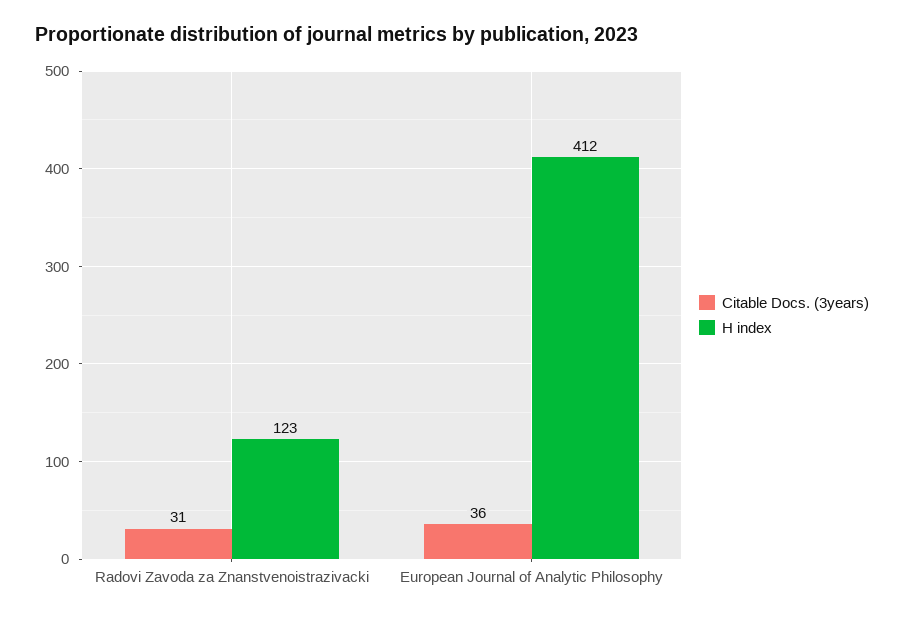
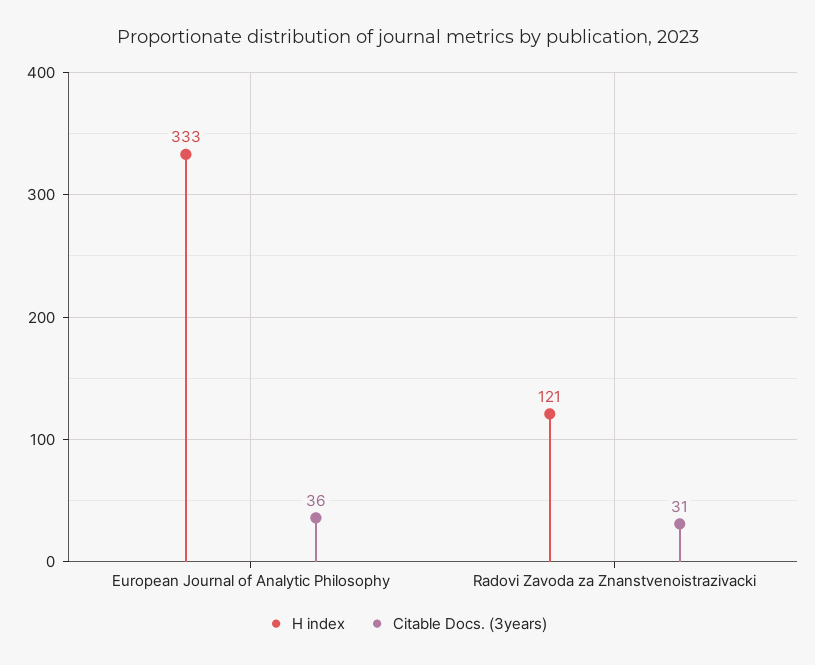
  {
    "Citable Docs. (3years)": {
      "Radovi Zavoda za Znanstvenoistrazivacki": 31,
      "European Journal of Analytic Philosophy": 36
    },
    "H index": {
-     "Radovi Zavoda za Znanstvenoistrazivacki": 123,
+     "Radovi Zavoda za Znanstvenoistrazivacki": 121,
-     "European Journal of Analytic Philosophy": 412
+     "European Journal of Analytic Philosophy": 333
    }
  }

